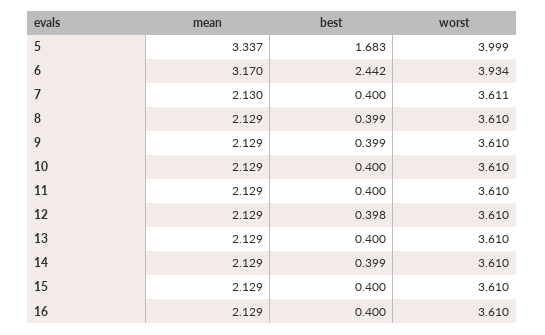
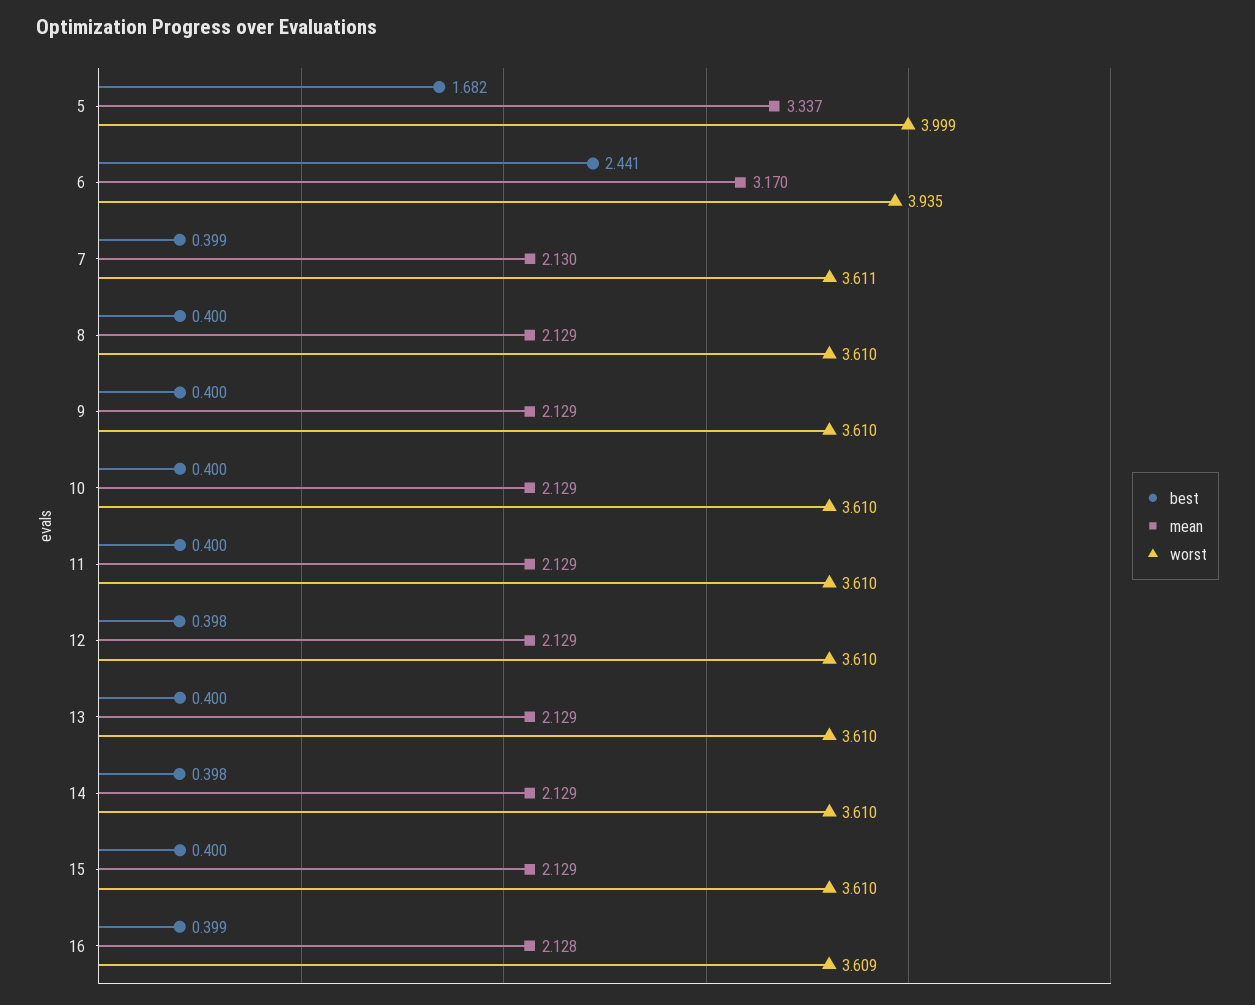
  {
    "mean": {
      "5": 3.337,
      "6": 3.17,
      "7": 2.13,
      "8": 2.129,
      "9": 2.129,
      "10": 2.129,
      "11": 2.129,
      "12": 2.129,
      "13": 2.129,
      "14": 2.129,
      "15": 2.129,
-     "16": 2.129
+     "16": 2.128
    },
    "best": {
-     "5": 1.683,
+     "5": 1.682,
-     "6": 2.442,
+     "6": 2.441,
-     "7": 0.4,
+     "7": 0.399,
-     "8": 0.399,
+     "8": 0.4,
-     "9": 0.399,
+     "9": 0.4,
      "10": 0.4,
      "11": 0.4,
      "12": 0.398,
      "13": 0.4,
-     "14": 0.399,
+     "14": 0.398,
      "15": 0.4,
-     "16": 0.4
+     "16": 0.399
    },
    "worst": {
      "5": 3.999,
-     "6": 3.934,
+     "6": 3.935,
      "7": 3.611,
      "8": 3.61,
      "9": 3.61,
      "10": 3.61,
      "11": 3.61,
      "12": 3.61,
      "13": 3.61,
      "14": 3.61,
      "15": 3.61,
-     "16": 3.61
+     "16": 3.609
    }
  }

